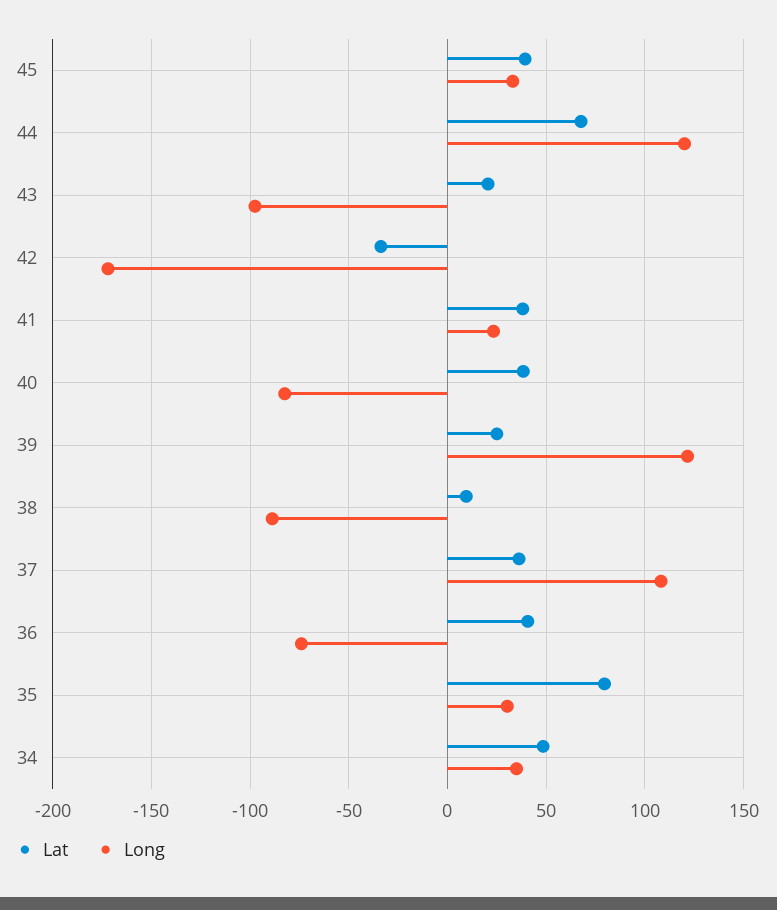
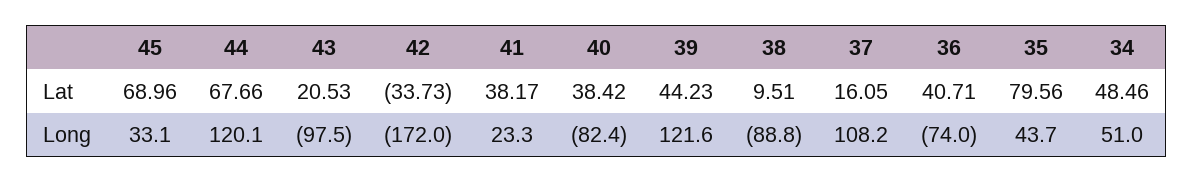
  {
    "Lat": {
-     "45": 40,
+     "45": 68.96,
      "44": 67.66,
      "43": 20.53,
      "42": -33.73,
      "41": 38.17,
      "40": 38.42,
-     "39": 25,
+     "39": 44.23,
      "38": 9.51,
-     "37": 35,
+     "37": 16.05,
      "36": 40.71,
      "35": 79.56,
      "34": 48.46
    },
    "Long": {
      "45": 33.1,
      "44": 120.1,
      "43": -97.5,
      "42": -172,
      "41": 23.3,
      "40": -82.4,
      "39": 121.6,
      "38": -88.8,
      "37": 108.2,
      "36": -74,
-     "35": 30,
+     "35": 43.7,
-     "34": 35
+     "34": 51
    }
  }

